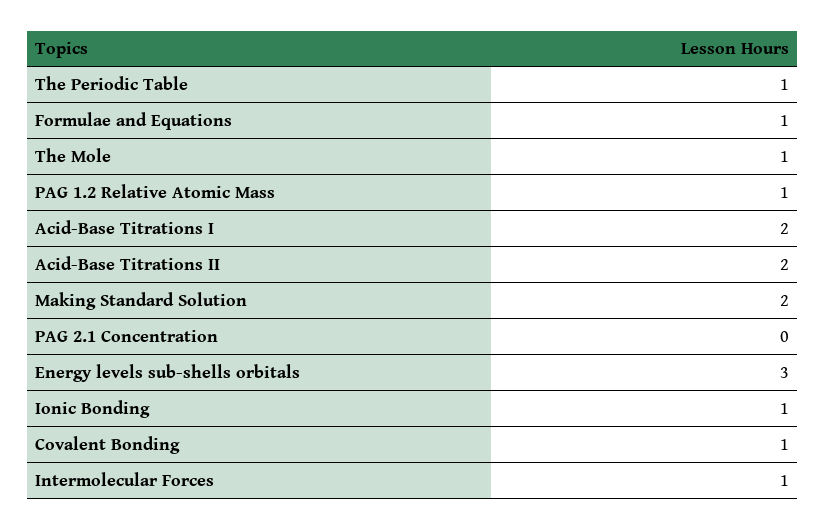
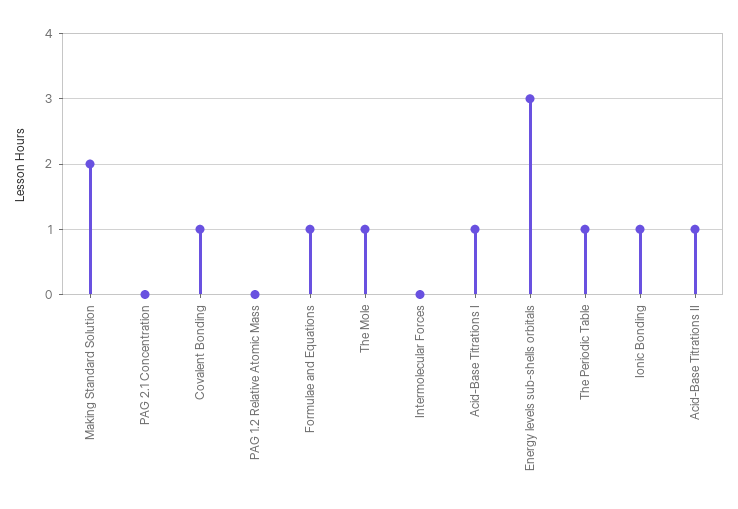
  {
    "The Periodic Table": 1,
    "Formulae and Equations": 1,
    "The Mole": 1,
-   "PAG 1.2 Relative Atomic Mass": 1,
+   "PAG 1.2 Relative Atomic Mass": 0,
-   "Acid-Base Titrations I": 2,
+   "Acid-Base Titrations I": 1,
-   "Acid-Base Titrations II": 2,
+   "Acid-Base Titrations II": 1,
    "Making Standard Solution": 2,
    "PAG 2.1 Concentration": 0,
    "Energy levels sub-shells orbitals": 3,
    "Ionic Bonding": 1,
    "Covalent Bonding": 1,
-   "Intermolecular Forces": 1
+   "Intermolecular Forces": 0
  }

